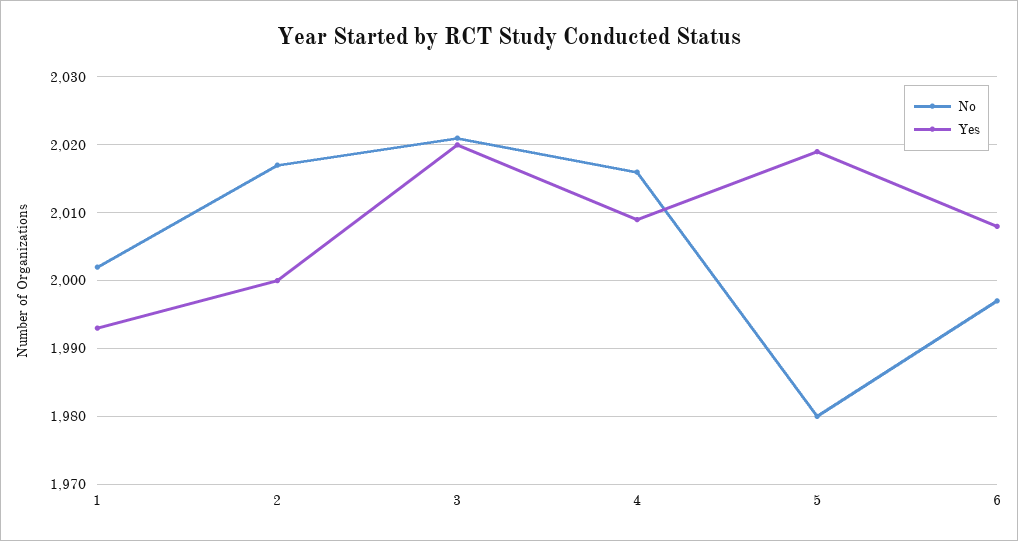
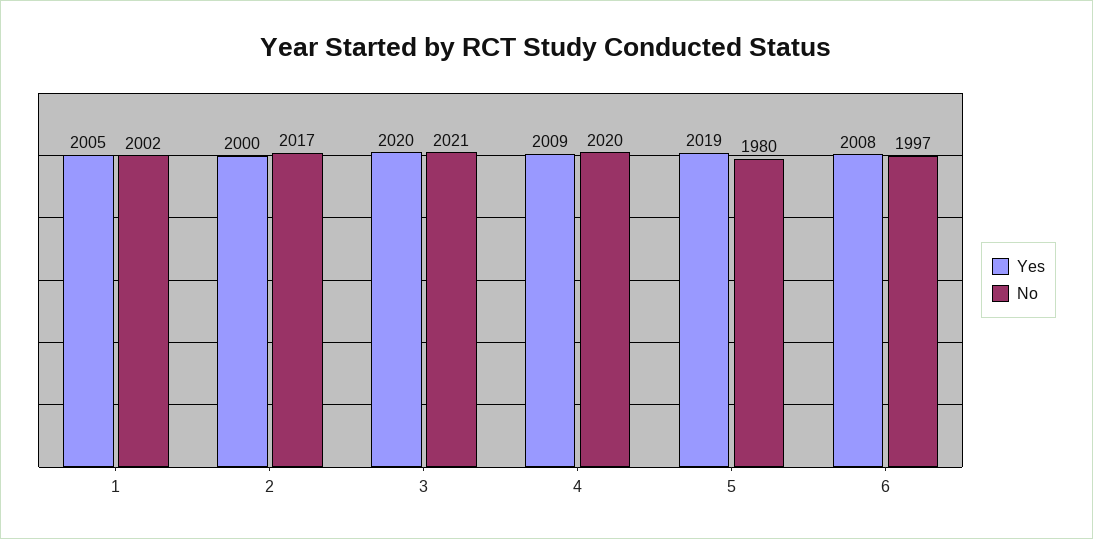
  {
    "No": {
      "1": 2002,
      "2": 2017,
      "3": 2021,
-     "4": 2016,
+     "4": 2020,
      "5": 1980,
      "6": 1997
    },
    "Yes": {
-     "1": 1993,
+     "1": 2005,
      "2": 2000,
      "3": 2020,
      "4": 2009,
      "5": 2019,
      "6": 2008
    }
  }

